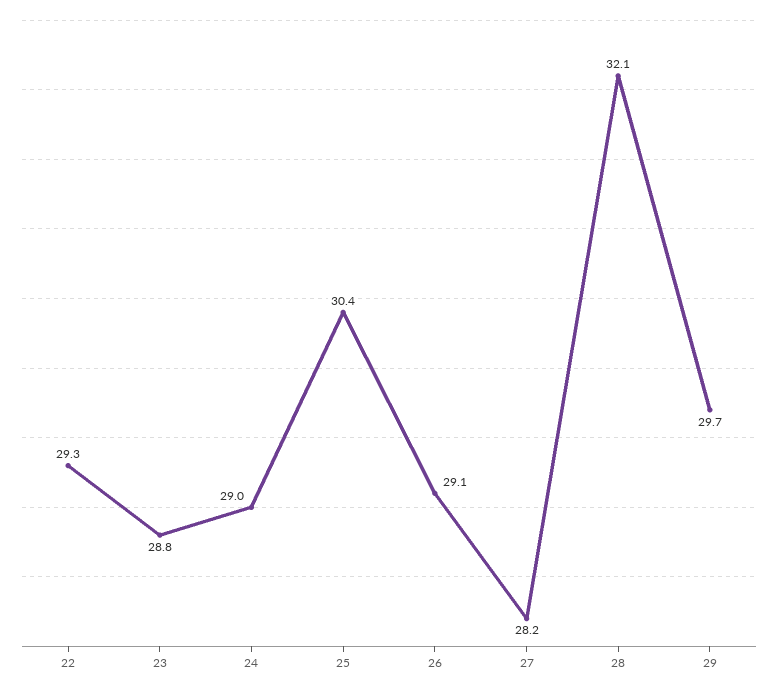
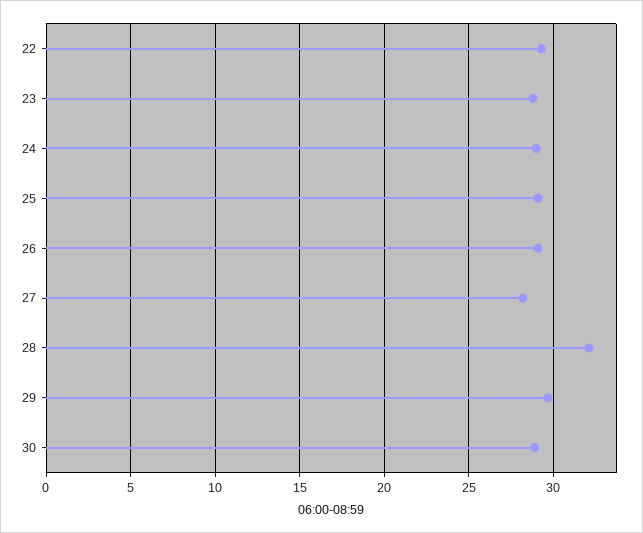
  {
    "22": 29.3,
    "23": 28.8,
    "24": 29,
-   "25": 30.4,
+   "25": 29,
    "26": 29.1,
    "27": 28.2,
    "28": 32.1,
-   "29": 29.7
+   "29": 29.7,
+   "30": 29
  }

